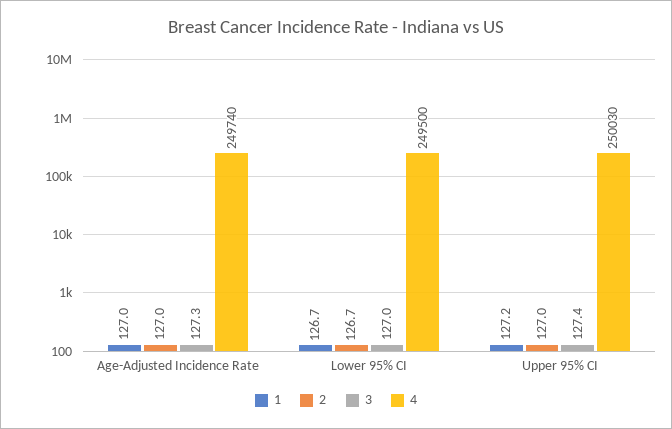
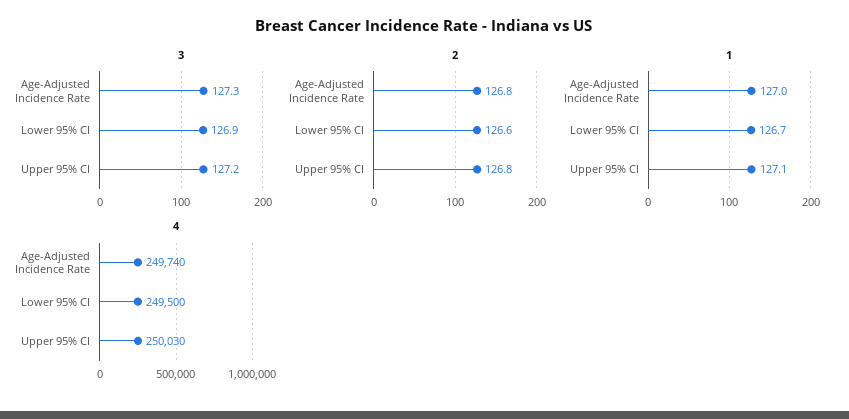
  {
    "1": {
      "Age-Adjusted Incidence Rate": 127,
      "Lower 95% CI": 126.7,
-     "Upper 95% CI": 127.2
+     "Upper 95% CI": 127.1
    },
    "2": {
-     "Age-Adjusted Incidence Rate": 127,
+     "Age-Adjusted Incidence Rate": 126.8,
-     "Lower 95% CI": 126.7,
+     "Lower 95% CI": 126.6,
-     "Upper 95% CI": 127
+     "Upper 95% CI": 126.8
    },
    "3": {
      "Age-Adjusted Incidence Rate": 127.3,
-     "Lower 95% CI": 127,
+     "Lower 95% CI": 126.9,
-     "Upper 95% CI": 127.4
+     "Upper 95% CI": 127.2
    },
    "4": {
      "Age-Adjusted Incidence Rate": 249740,
      "Lower 95% CI": 249500,
      "Upper 95% CI": 250030
    }
  }

